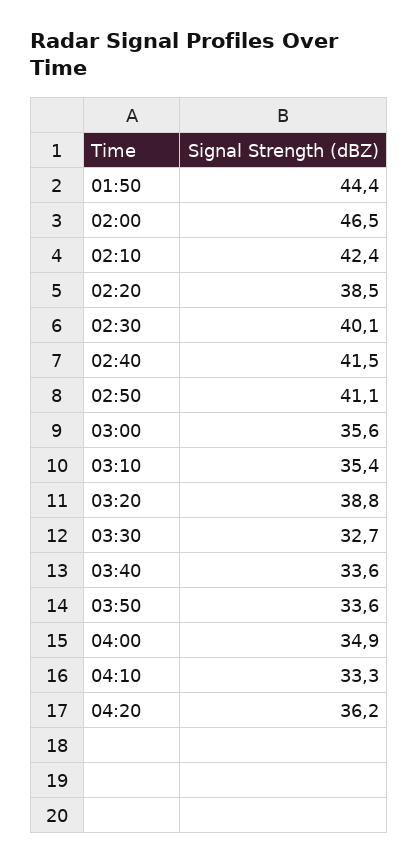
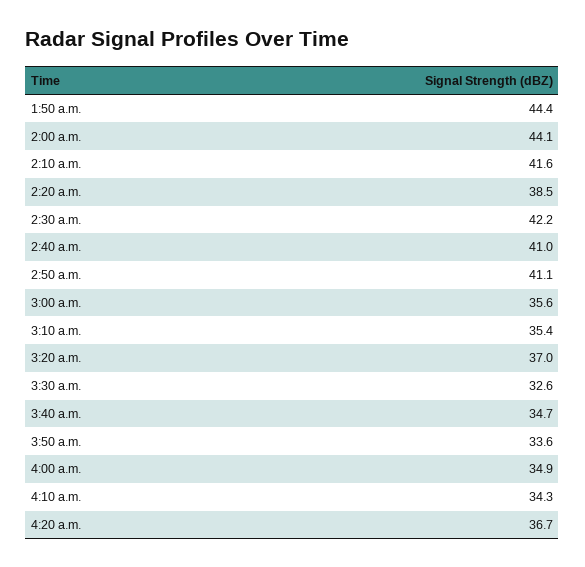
  {
    "01:50": 44.4,
-   "02:00": 46.5,
+   "02:00": 44.1,
-   "02:10": 42.4,
+   "02:10": 41.6,
    "02:20": 38.5,
-   "02:30": 40.1,
+   "02:30": 42.2,
-   "02:40": 41.5,
+   "02:40": 41,
    "02:50": 41.1,
    "03:00": 35.6,
    "03:10": 35.4,
-   "03:20": 38.8,
+   "03:20": 37,
-   "03:30": 32.7,
+   "03:30": 32.6,
-   "03:40": 33.6,
+   "03:40": 34.7,
    "03:50": 33.6,
    "04:00": 34.9,
-   "04:10": 33.3,
+   "04:10": 34.3,
-   "04:20": 36.2
+   "04:20": 36.7
  }

